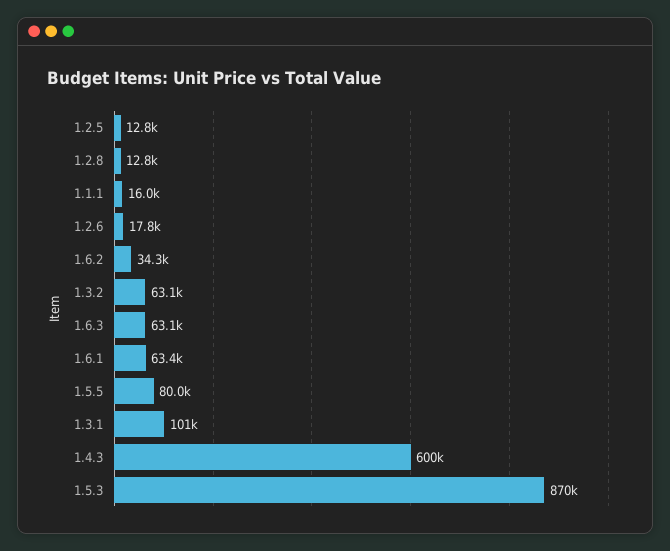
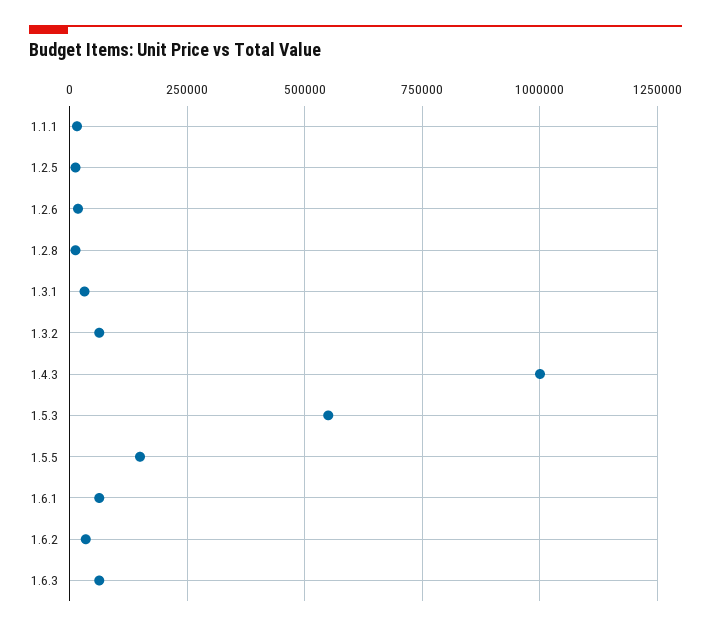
  {
    "1.2.5": 12800,
    "1.2.8": 12800,
    "1.1.1": 16000,
    "1.2.6": 17800,
    "1.6.2": 34300,
    "1.3.2": 63100,
    "1.6.3": 63100,
    "1.6.1": 63400,
-   "1.5.5": 80000,
+   "1.5.5": 150000,
-   "1.3.1": 101000,
+   "1.3.1": 25000,
-   "1.4.3": 600000,
+   "1.4.3": 1000000,
-   "1.5.3": 870000
+   "1.5.3": 550000
  }

